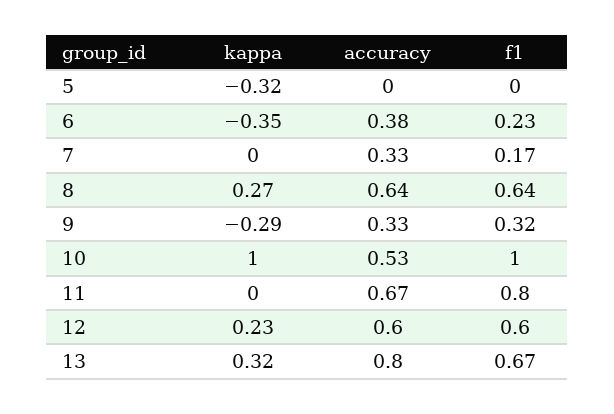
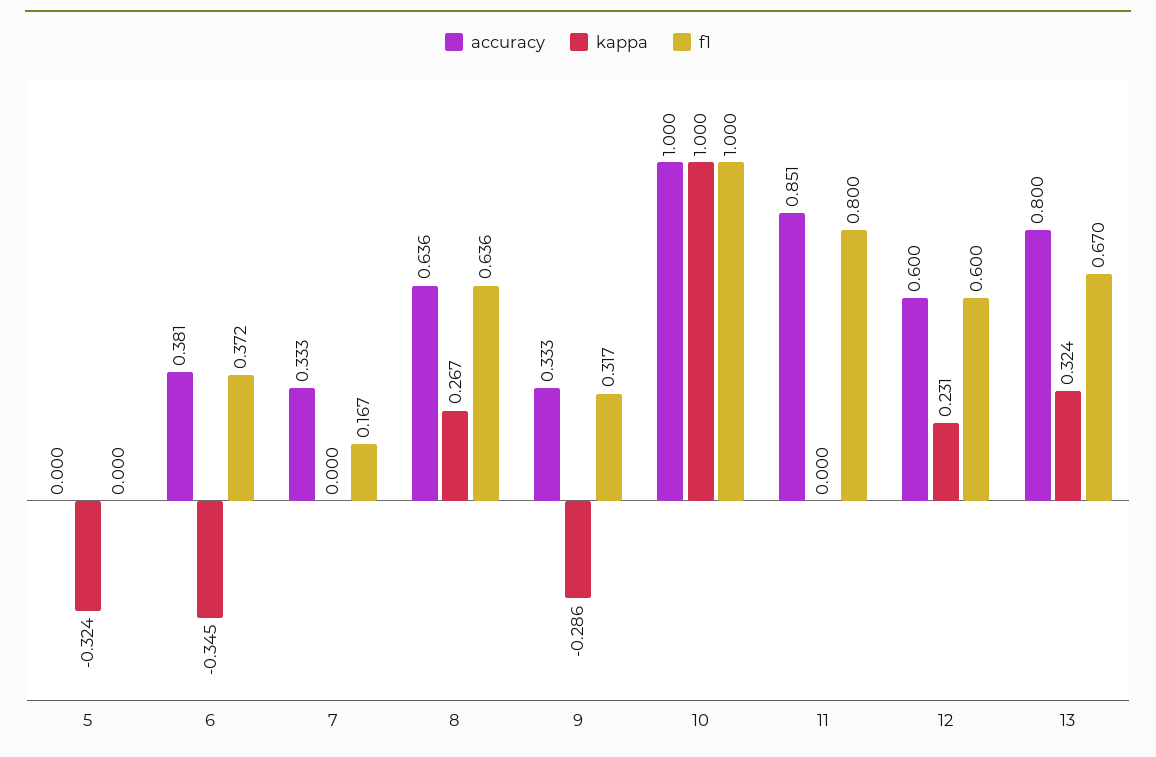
  {
    "kappa": {
      "5": -0.324,
      "6": -0.345,
      "7": 0,
      "8": 0.267,
      "9": -0.286,
      "10": 1,
      "11": 0,
      "12": 0.231,
      "13": 0.324
    },
    "accuracy": {
      "5": 0,
      "6": 0.381,
      "7": 0.333,
      "8": 0.636,
      "9": 0.333,
-     "10": 0.53,
+     "10": 1,
-     "11": 0.67,
+     "11": 0.851,
      "12": 0.6,
      "13": 0.8
    },
    "f1": {
      "5": 0,
-     "6": 0.23,
+     "6": 0.372,
      "7": 0.167,
      "8": 0.636,
      "9": 0.317,
      "10": 1,
      "11": 0.8,
      "12": 0.6,
      "13": 0.67
    }
  }

